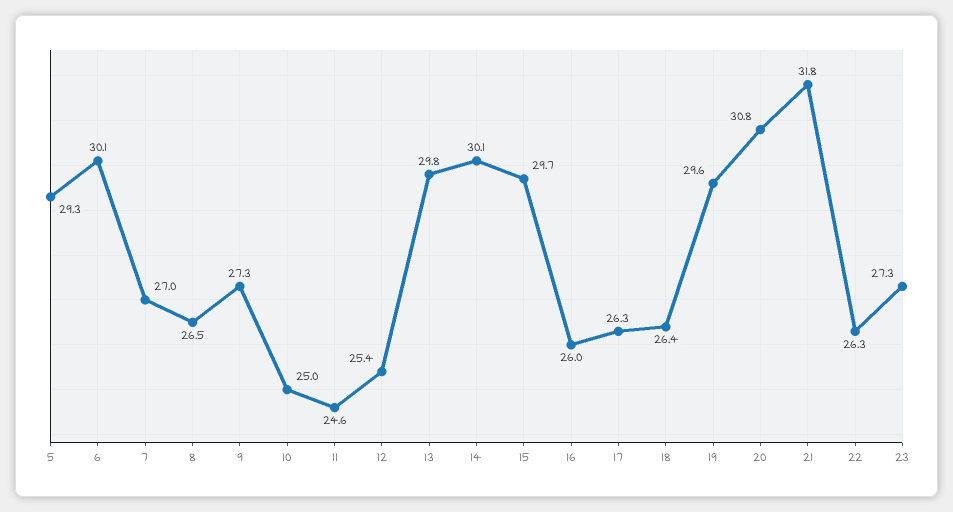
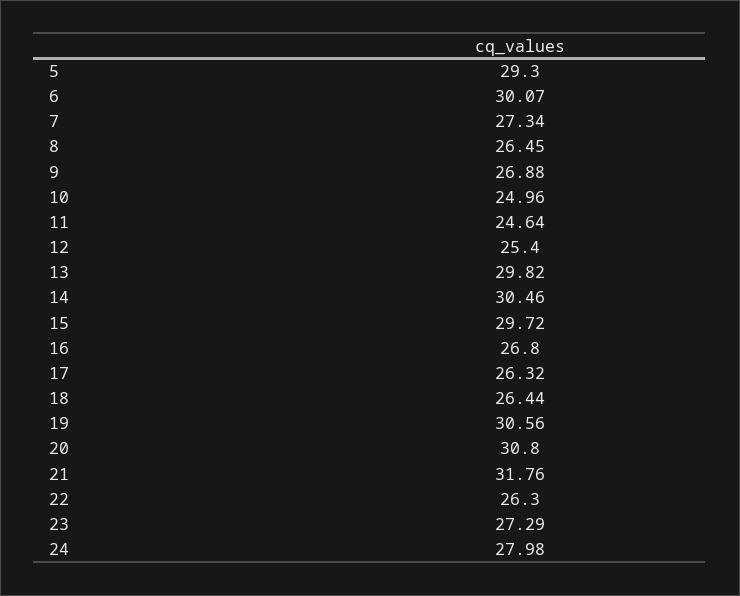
  {
    "5": 29.3,
    "6": 30.07,
-   "7": 27,
+   "7": 27.34,
    "8": 26.45,
-   "9": 27.3,
+   "9": 26.88,
    "10": 24.96,
    "11": 24.64,
    "12": 25.4,
    "13": 29.82,
-   "14": 30.1,
+   "14": 30.46,
    "15": 29.72,
-   "16": 26,
+   "16": 26.8,
    "17": 26.32,
    "18": 26.44,
-   "19": 29.6,
+   "19": 30.56,
    "20": 30.8,
    "21": 31.76,
    "22": 26.3,
-   "23": 27.29
+   "23": 27.29,
+   "24": 27.98
  }

